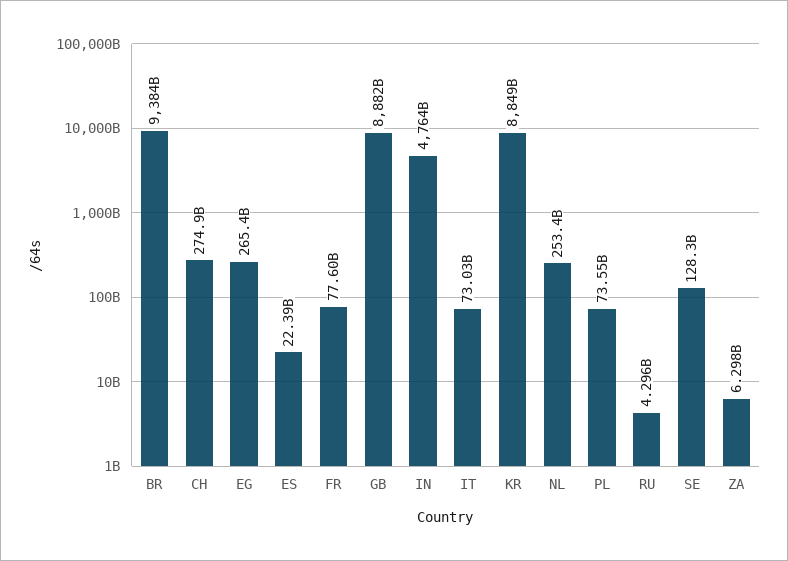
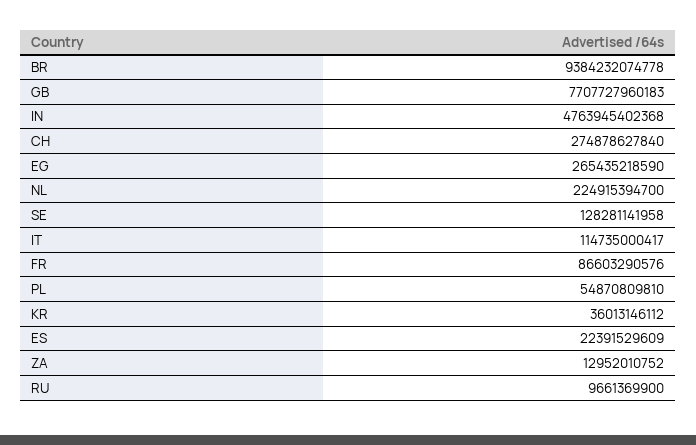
  {
    "BR": 9384232074778,
    "CH": 274878627840,
    "EG": 265435218590,
    "ES": 22391529609,
-   "FR": 77600000000,
+   "FR": 86603290576,
-   "GB": 8882000000000,
+   "GB": 7707727960183,
    "IN": 4763945402368,
-   "IT": 73030000000,
+   "IT": 114735000417,
-   "KR": 8849000000000,
+   "KR": 36013146112,
-   "NL": 253400000000,
+   "NL": 224915394700,
-   "PL": 73550000000,
+   "PL": 54870809810,
-   "RU": 4296000000,
+   "RU": 9661369900,
    "SE": 128281141958,
-   "ZA": 6298000000
+   "ZA": 12952010752
  }

